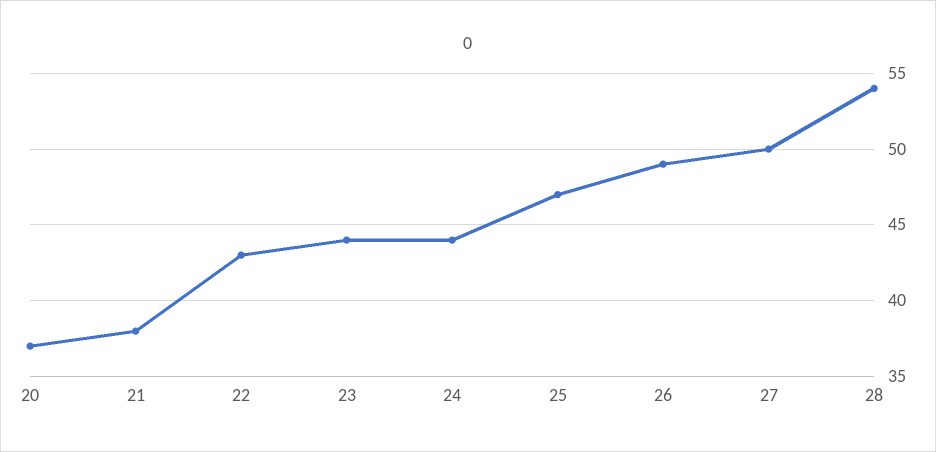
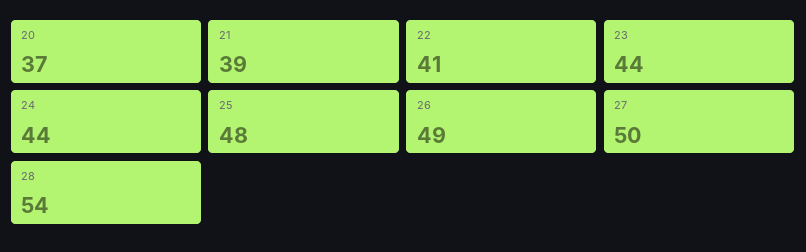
  {
    "20": 37,
-   "21": 38,
+   "21": 39,
-   "22": 43,
+   "22": 41,
    "23": 44,
    "24": 44,
-   "25": 47,
+   "25": 48,
    "26": 49,
    "27": 50,
    "28": 54
  }

